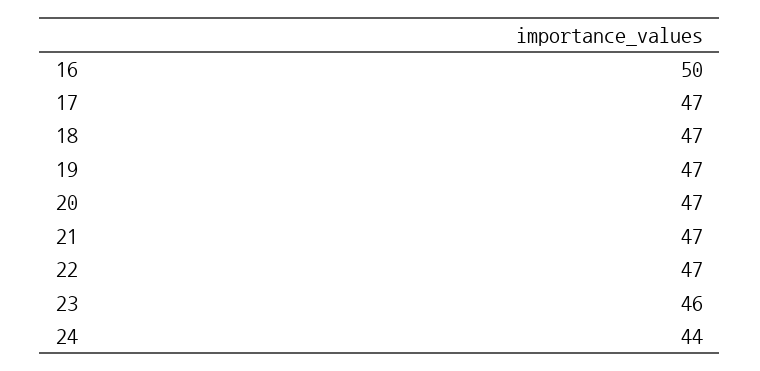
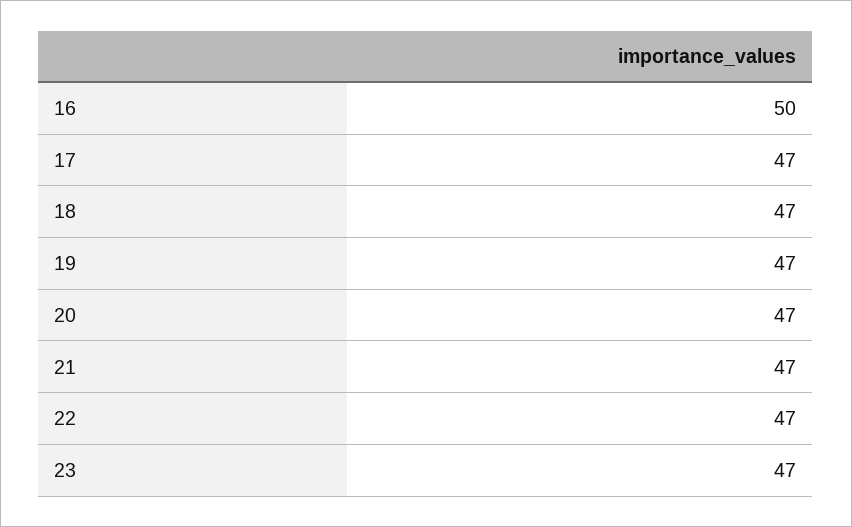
  {
    "16": 50,
    "17": 47,
    "18": 47,
    "19": 47,
    "20": 47,
    "21": 47,
    "22": 47,
-   "23": 46,
+   "23": 47
-   "24": 44
  }

